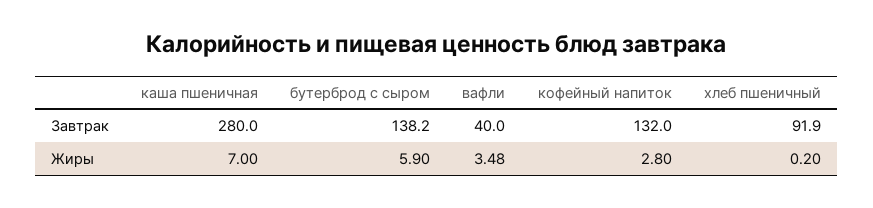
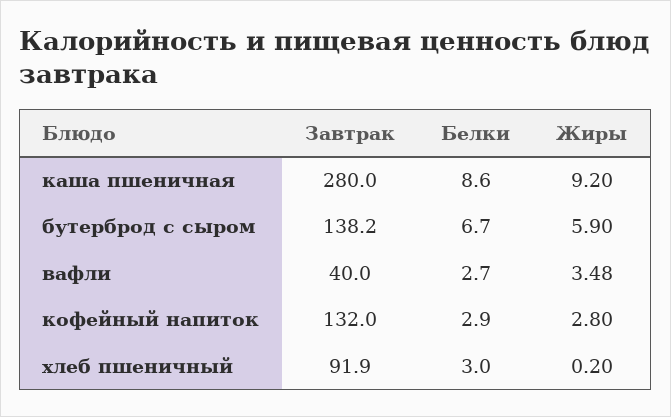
  {
    "каша пшеничная": {
      "Завтрак": 280,
-     "Жиры": 7
+     "Жиры": 9.2,
+     "Белки": 8.6
    },
    "бутерброд с сыром": {
      "Завтрак": 138.2,
-     "Жиры": 5.9
+     "Жиры": 5.9,
+     "Белки": 6.7
    },
    "вафли": {
      "Завтрак": 40,
-     "Жиры": 3.48
+     "Жиры": 3.48,
+     "Белки": 2.7
    },
    "кофейный напиток": {
      "Завтрак": 132,
-     "Жиры": 2.8
+     "Жиры": 2.8,
+     "Белки": 2.9
    },
    "хлеб пшеничный": {
      "Завтрак": 91.9,
-     "Жиры": 0.2
+     "Жиры": 0.2,
+     "Белки": 3
    }
  }

